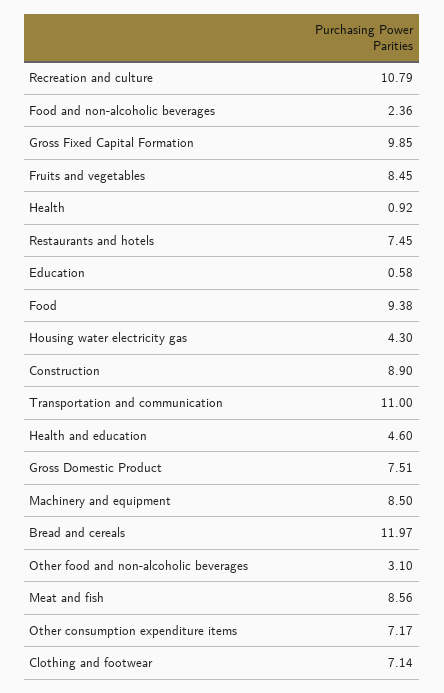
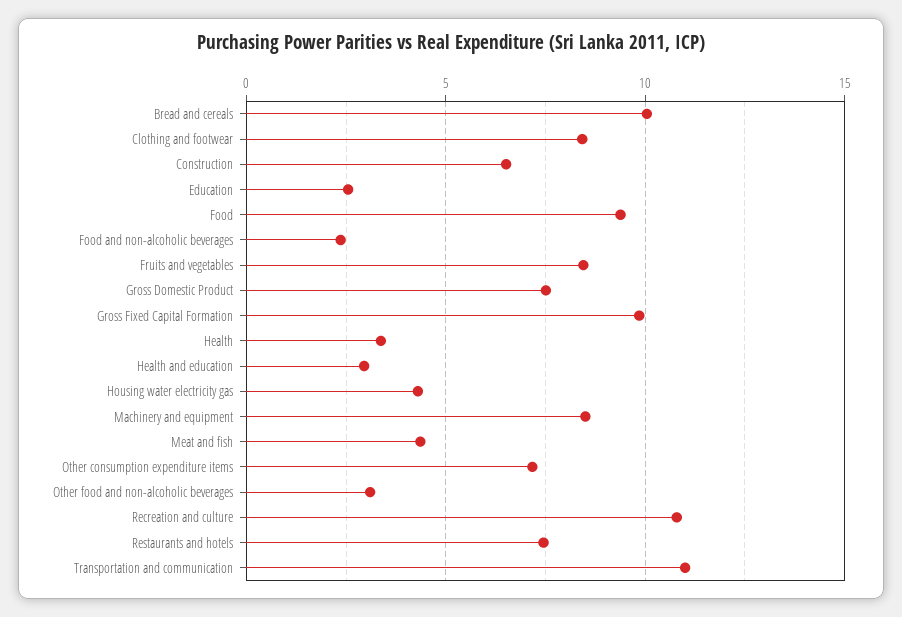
  {
    "Recreation and culture": 10.79,
    "Food and non-alcoholic beverages": 2.36,
    "Gross Fixed Capital Formation": 9.85,
    "Fruits and vegetables": 8.45,
-   "Health": 0.92,
+   "Health": 3.5,
    "Restaurants and hotels": 7.45,
-   "Education": 0.58,
+   "Education": 2.5,
    "Food": 9.38,
    "Housing water electricity gas": 4.3,
-   "Construction": 8.9,
+   "Construction": 6.5,
    "Transportation and communication": 11,
-   "Health and education": 4.6,
+   "Health and education": 3,
    "Gross Domestic Product": 7.51,
    "Machinery and equipment": 8.5,
-   "Bread and cereals": 11.97,
+   "Bread and cereals": 10,
    "Other food and non-alcoholic beverages": 3.1,
-   "Meat and fish": 8.56,
+   "Meat and fish": 4.5,
    "Other consumption expenditure items": 7.17,
-   "Clothing and footwear": 7.14
+   "Clothing and footwear": 8.5
  }

